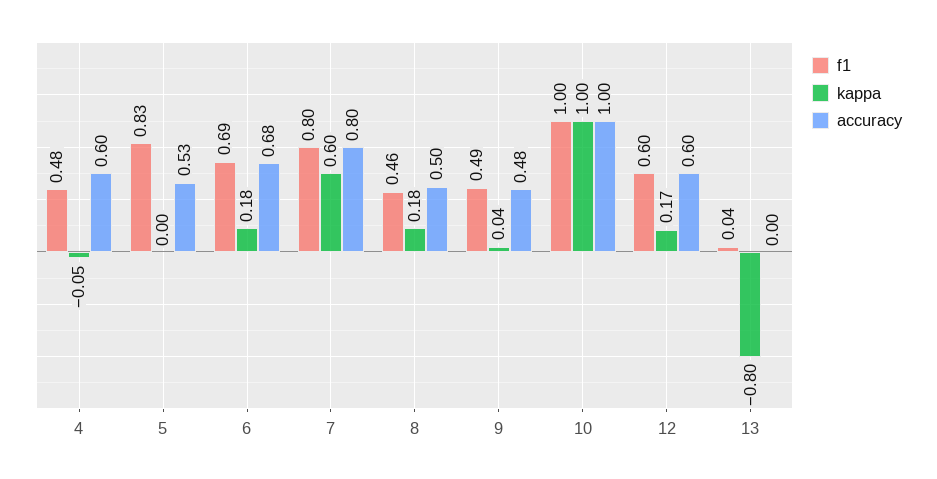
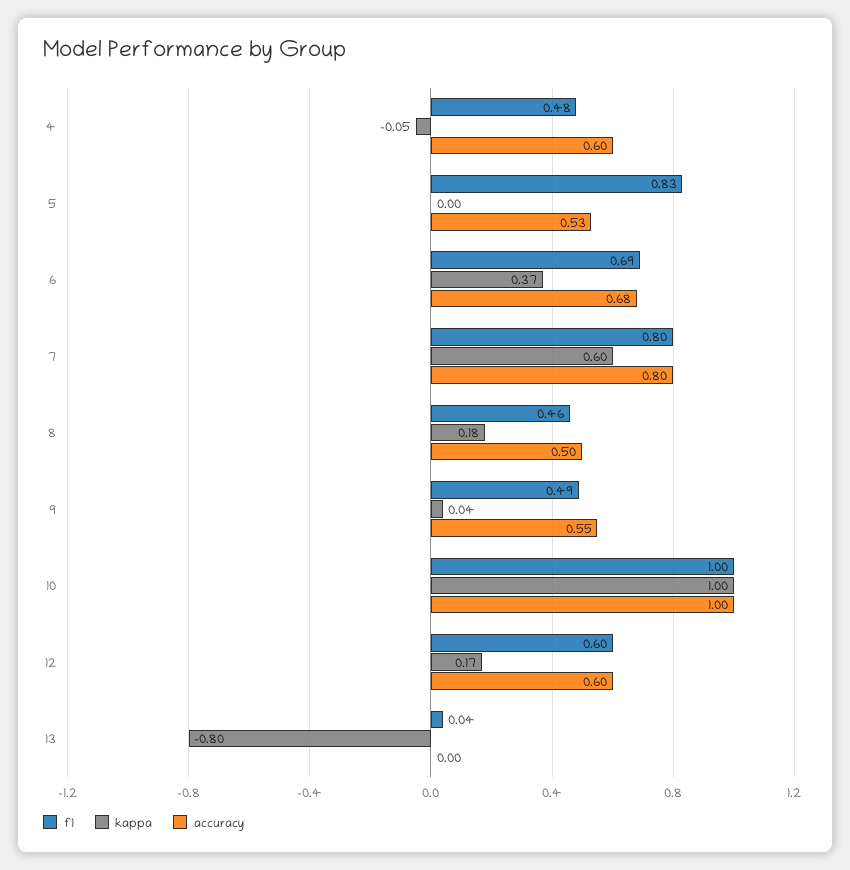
  {
    "f1": {
      "4": 0.48,
      "5": 0.83,
      "6": 0.69,
      "7": 0.8,
      "8": 0.46,
      "9": 0.49,
      "10": 1,
      "12": 0.6,
      "13": 0.04
    },
    "kappa": {
      "4": -0.05,
      "5": 0,
-     "6": 0.18,
+     "6": 0.37,
      "7": 0.6,
      "8": 0.18,
      "9": 0.04,
      "10": 1,
      "12": 0.17,
      "13": -0.8
    },
    "accuracy": {
      "4": 0.6,
      "5": 0.53,
      "6": 0.68,
      "7": 0.8,
      "8": 0.5,
-     "9": 0.48,
+     "9": 0.55,
      "10": 1,
      "12": 0.6,
      "13": 0
    }
  }

